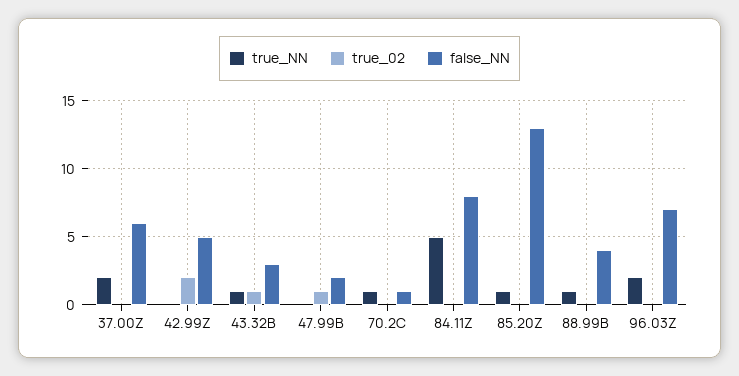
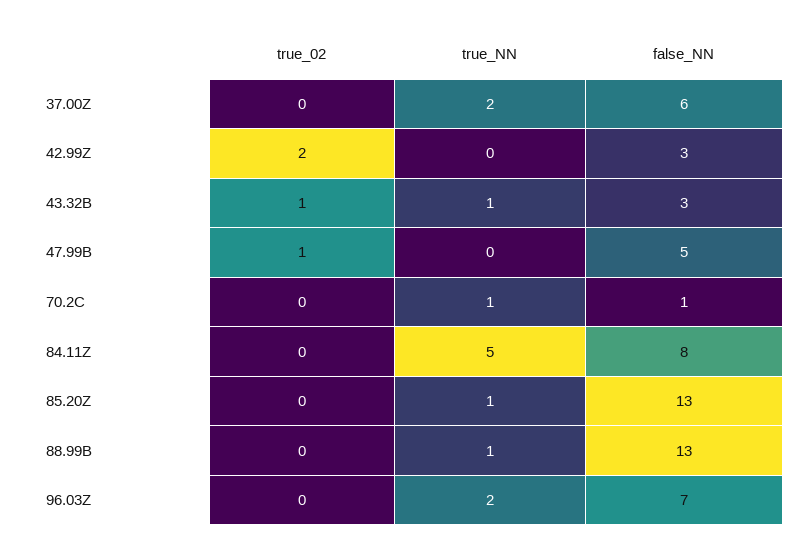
  {
    "true_NN": {
      "37.00Z": 2,
      "42.99Z": 0,
      "43.32B": 1,
      "47.99B": 0,
      "70.2C": 1,
      "84.11Z": 5,
      "85.20Z": 1,
      "88.99B": 1,
      "96.03Z": 2
    },
    "true_02": {
      "37.00Z": 0,
      "42.99Z": 2,
      "43.32B": 1,
      "47.99B": 1,
      "70.2C": 0,
      "84.11Z": 0,
      "85.20Z": 0,
      "88.99B": 0,
      "96.03Z": 0
    },
    "false_NN": {
      "37.00Z": 6,
-     "42.99Z": 5,
+     "42.99Z": 3,
      "43.32B": 3,
-     "47.99B": 2,
+     "47.99B": 5,
      "70.2C": 1,
      "84.11Z": 8,
      "85.20Z": 13,
-     "88.99B": 4,
+     "88.99B": 13,
      "96.03Z": 7
    }
  }

